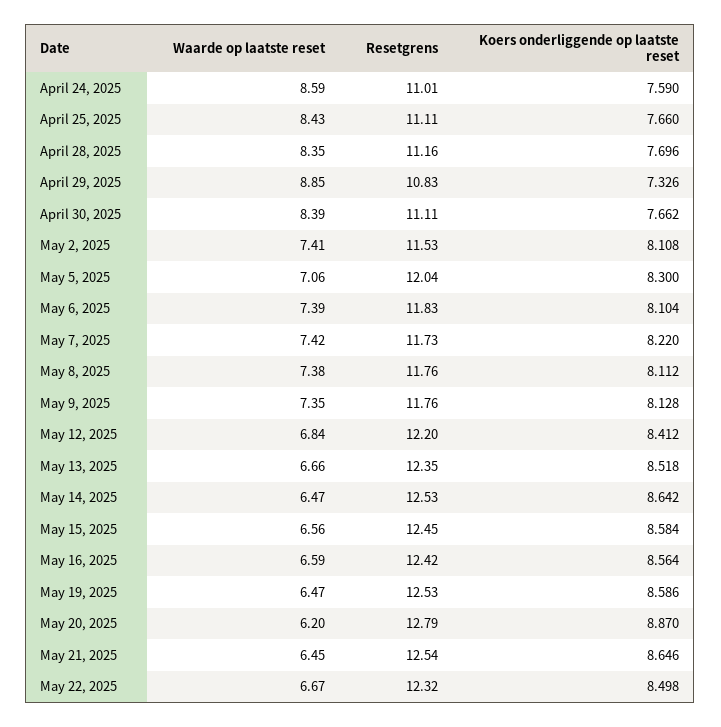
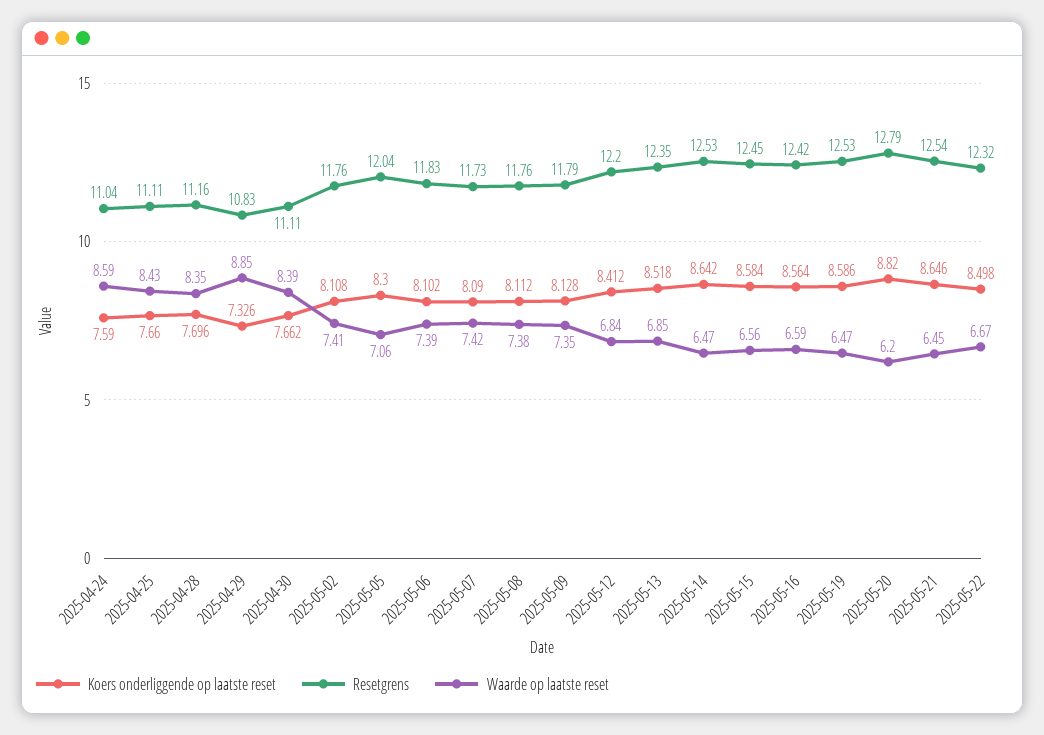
  {
    "Waarde op laatste reset": {
      "April 24, 2025": 8.59,
      "April 25, 2025": 8.43,
      "April 28, 2025": 8.35,
      "April 29, 2025": 8.85,
      "April 30, 2025": 8.39,
      "May 2, 2025": 7.41,
      "May 5, 2025": 7.06,
      "May 6, 2025": 7.39,
      "May 7, 2025": 7.42,
      "May 8, 2025": 7.38,
      "May 9, 2025": 7.35,
      "May 12, 2025": 6.84,
-     "May 13, 2025": 6.66,
+     "May 13, 2025": 6.85,
      "May 14, 2025": 6.47,
      "May 15, 2025": 6.56,
      "May 16, 2025": 6.59,
      "May 19, 2025": 6.47,
      "May 20, 2025": 6.2,
      "May 21, 2025": 6.45,
      "May 22, 2025": 6.67
    },
    "Resetgrens": {
-     "April 24, 2025": 11.01,
+     "April 24, 2025": 11.04,
      "April 25, 2025": 11.11,
      "April 28, 2025": 11.16,
      "April 29, 2025": 10.83,
      "April 30, 2025": 11.11,
-     "May 2, 2025": 11.53,
+     "May 2, 2025": 11.76,
      "May 5, 2025": 12.04,
      "May 6, 2025": 11.83,
      "May 7, 2025": 11.73,
      "May 8, 2025": 11.76,
-     "May 9, 2025": 11.76,
+     "May 9, 2025": 11.79,
      "May 12, 2025": 12.2,
      "May 13, 2025": 12.35,
      "May 14, 2025": 12.53,
      "May 15, 2025": 12.45,
      "May 16, 2025": 12.42,
      "May 19, 2025": 12.53,
      "May 20, 2025": 12.79,
      "May 21, 2025": 12.54,
      "May 22, 2025": 12.32
    },
    "Koers onderliggende op laatste reset": {
      "April 24, 2025": 7.59,
      "April 25, 2025": 7.66,
      "April 28, 2025": 7.696,
      "April 29, 2025": 7.326,
      "April 30, 2025": 7.662,
      "May 2, 2025": 8.108,
      "May 5, 2025": 8.3,
-     "May 6, 2025": 8.104,
+     "May 6, 2025": 8.102,
-     "May 7, 2025": 8.22,
+     "May 7, 2025": 8.09,
      "May 8, 2025": 8.112,
      "May 9, 2025": 8.128,
      "May 12, 2025": 8.412,
      "May 13, 2025": 8.518,
      "May 14, 2025": 8.642,
      "May 15, 2025": 8.584,
      "May 16, 2025": 8.564,
      "May 19, 2025": 8.586,
-     "May 20, 2025": 8.87,
+     "May 20, 2025": 8.82,
      "May 21, 2025": 8.646,
      "May 22, 2025": 8.498
    }
  }

